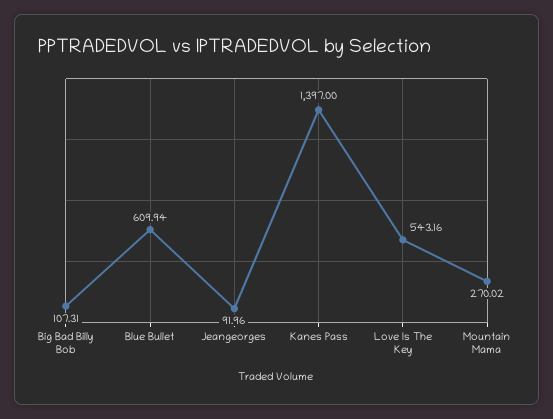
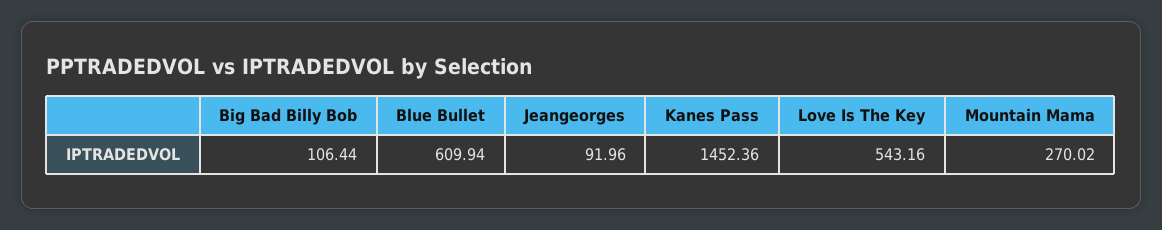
  {
-   "Big Bad Billy Bob": 107.31,
+   "Big Bad Billy Bob": 106.44,
    "Blue Bullet": 609.94,
    "Jeangeorges": 91.96,
-   "Kanes Pass": 1397,
+   "Kanes Pass": 1452.36,
    "Love Is The Key": 543.16,
    "Mountain Mama": 270.02
  }

